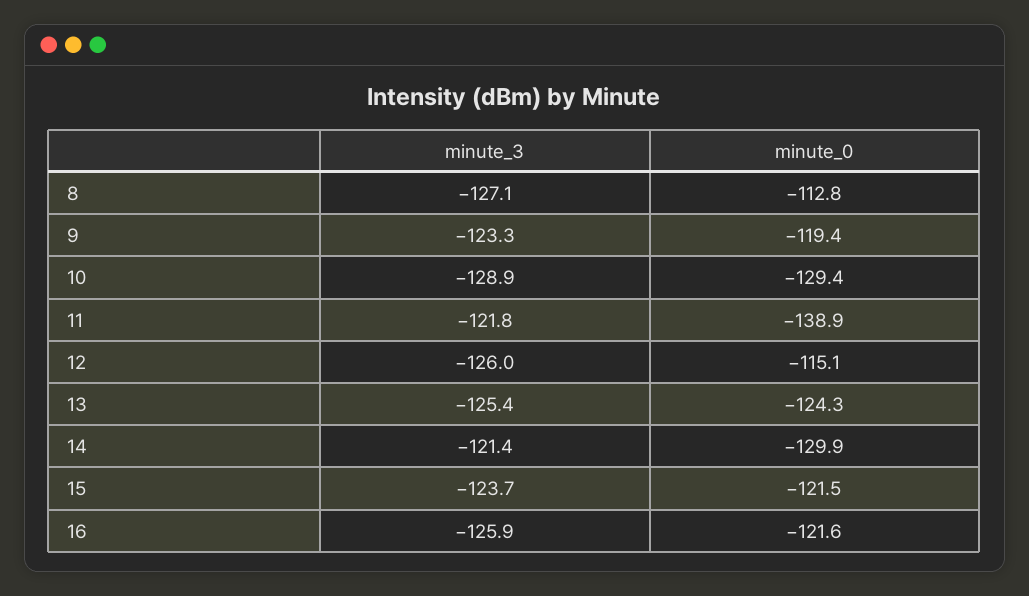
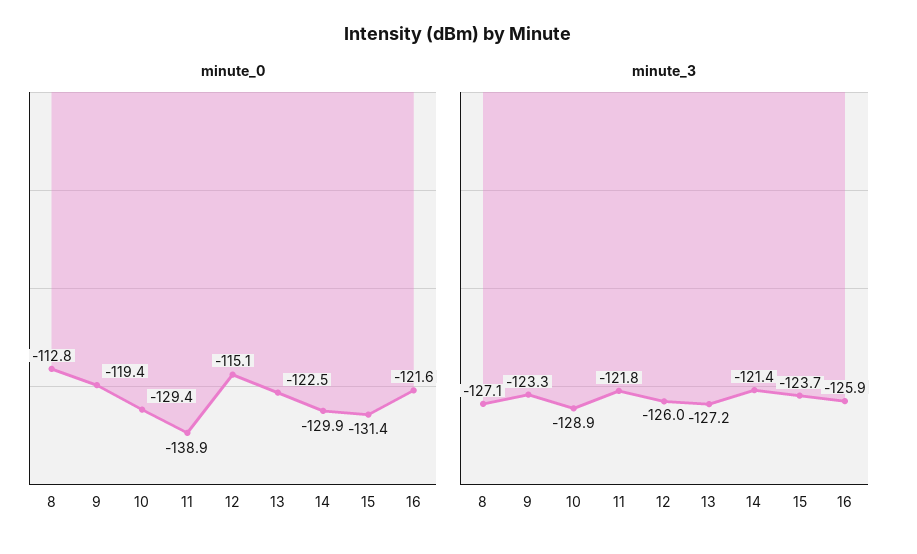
  {
    "minute_3": {
      "8": -127.1,
      "9": -123.3,
      "10": -128.9,
      "11": -121.8,
      "12": -126,
-     "13": -125.4,
+     "13": -127.2,
      "14": -121.4,
      "15": -123.7,
      "16": -125.9
    },
    "minute_0": {
      "8": -112.8,
      "9": -119.4,
      "10": -129.4,
      "11": -138.9,
      "12": -115.1,
-     "13": -124.3,
+     "13": -122.5,
      "14": -129.9,
-     "15": -121.5,
+     "15": -131.4,
      "16": -121.6
    }
  }

